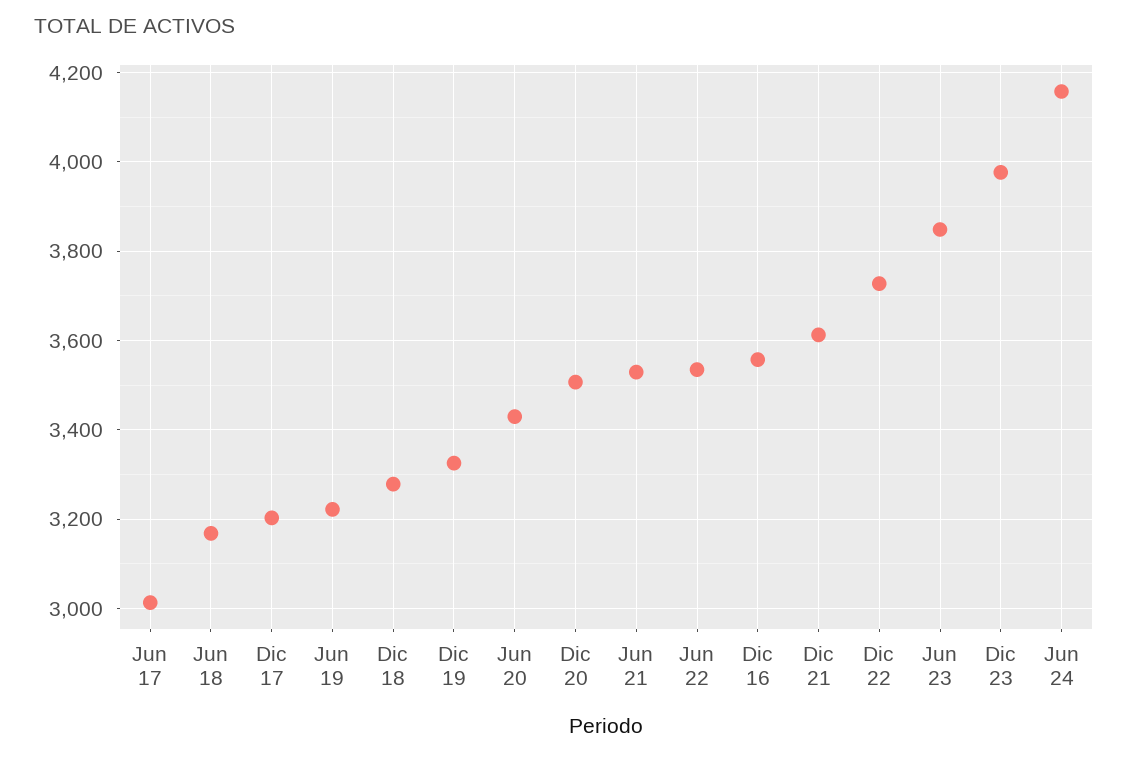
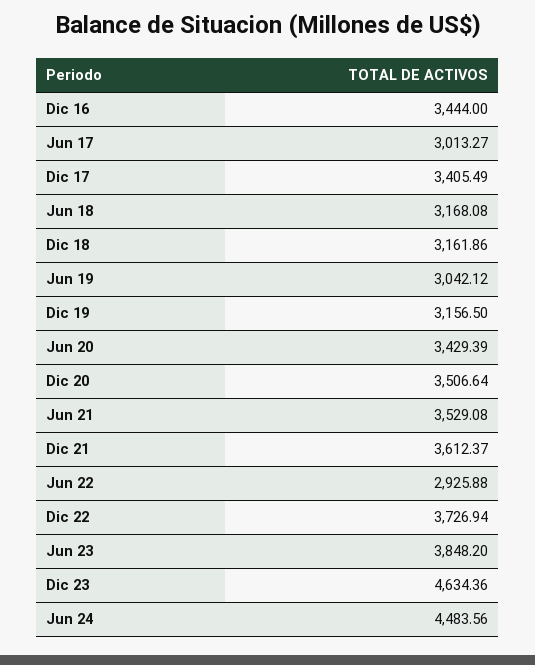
  {
    "Jun 17": 3013.27,
    "Jun 18": 3168.08,
-   "Dic 17": 3200,
+   "Dic 17": 3405.49,
-   "Jun 19": 3220,
+   "Jun 19": 3042.12,
-   "Dic 18": 3280,
+   "Dic 18": 3161.86,
-   "Dic 19": 3320,
+   "Dic 19": 3156.5,
    "Jun 20": 3429.39,
    "Dic 20": 3506.64,
    "Jun 21": 3529.08,
-   "Jun 22": 3540,
+   "Jun 22": 2925.88,
-   "Dic 16": 3560,
+   "Dic 16": 3444,
    "Dic 21": 3612.37,
    "Dic 22": 3726.94,
    "Jun 23": 3848.2,
-   "Dic 23": 3980,
+   "Dic 23": 4634.36,
-   "Jun 24": 4160
+   "Jun 24": 4483.56
  }

